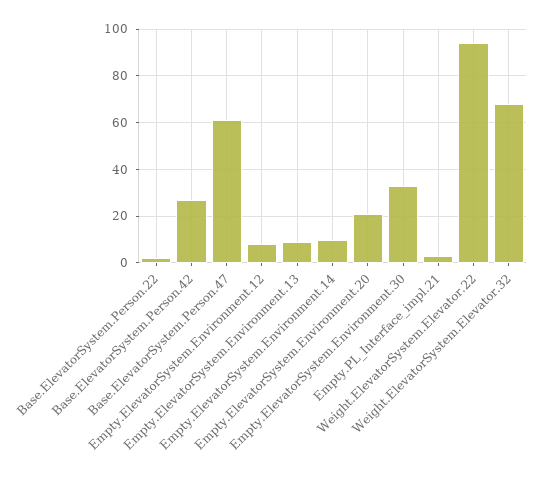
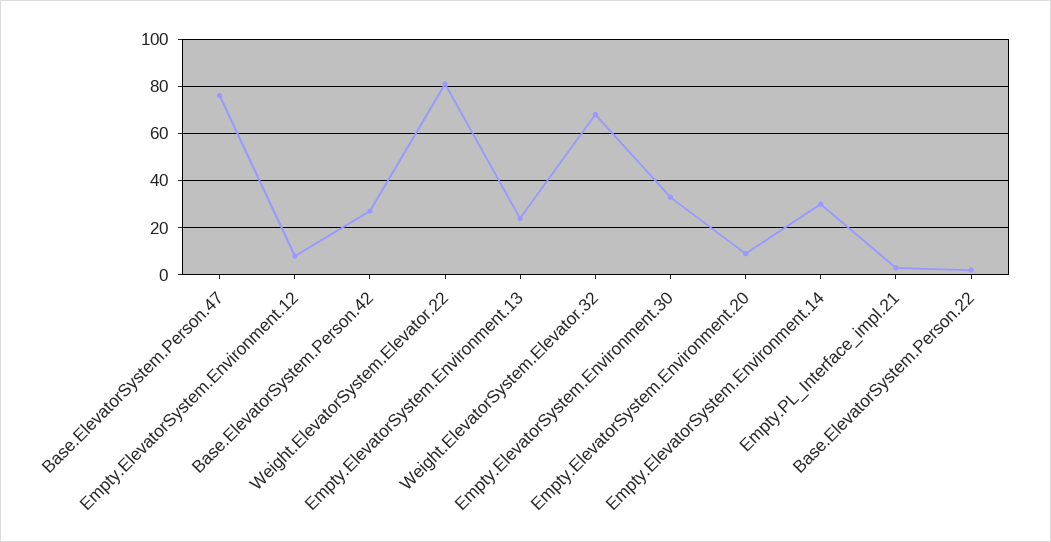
  {
    "Base.ElevatorSystem.Person.22": 0,
    "Base.ElevatorSystem.Person.42": 25,
-   "Base.ElevatorSystem.Person.47": 60,
+   "Base.ElevatorSystem.Person.47": 75,
    "Empty.ElevatorSystem.Environment.12": 10,
-   "Empty.ElevatorSystem.Environment.13": 10,
+   "Empty.ElevatorSystem.Environment.13": 25,
-   "Empty.ElevatorSystem.Environment.14": 10,
+   "Empty.ElevatorSystem.Environment.14": 30,
-   "Empty.ElevatorSystem.Environment.20": 20,
+   "Empty.ElevatorSystem.Environment.20": 10,
    "Empty.ElevatorSystem.Environment.30": 35,
    "Empty.PL_Interface_impl.21": 5,
-   "Weight.ElevatorSystem.Elevator.22": 95,
+   "Weight.ElevatorSystem.Elevator.22": 80,
    "Weight.ElevatorSystem.Elevator.32": 70
  }

